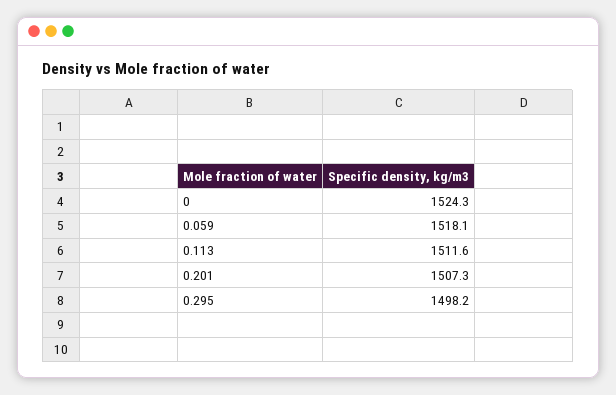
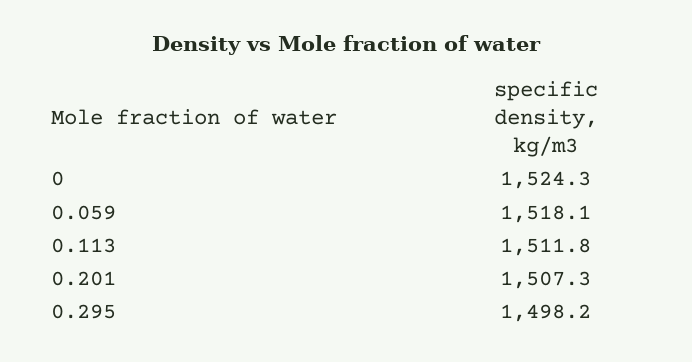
  {
    "0": 1524.3,
    "0.059": 1518.1,
-   "0.113": 1511.6,
+   "0.113": 1511.8,
    "0.201": 1507.3,
    "0.295": 1498.2
  }

